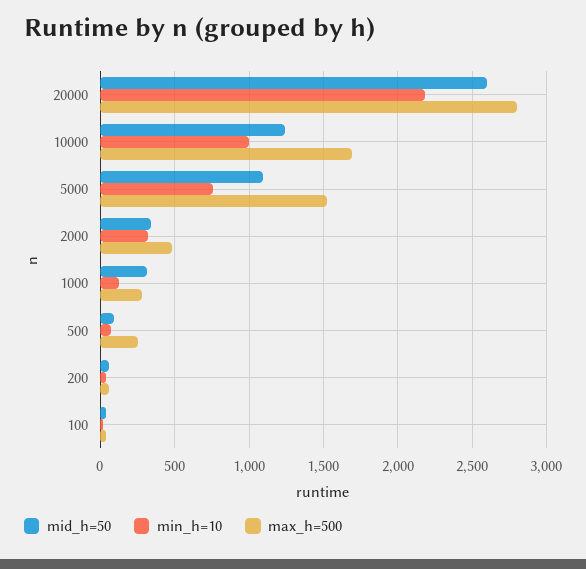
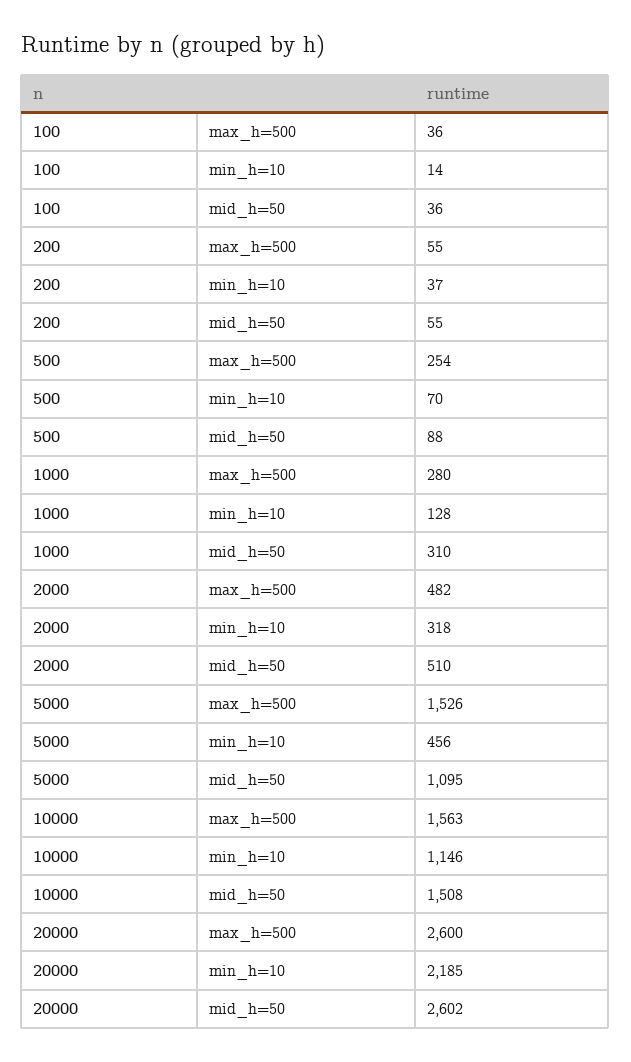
  {
    "mid_h=50": {
      "20000": 2602,
-     "10000": 1250,
+     "10000": 1508,
      "5000": 1095,
-     "2000": 350,
+     "2000": 510,
      "1000": 310,
      "500": 88,
      "200": 55,
      "100": 36
    },
    "min_h=10": {
      "20000": 2185,
-     "10000": 1000,
+     "10000": 1146,
-     "5000": 750,
+     "5000": 456,
      "2000": 318,
      "1000": 128,
      "500": 70,
      "200": 37,
      "100": 14
    },
    "max_h=500": {
-     "20000": 2800,
+     "20000": 2600,
-     "10000": 1700,
+     "10000": 1563,
      "5000": 1526,
      "2000": 482,
      "1000": 280,
      "500": 254,
      "200": 55,
      "100": 36
    }
  }

